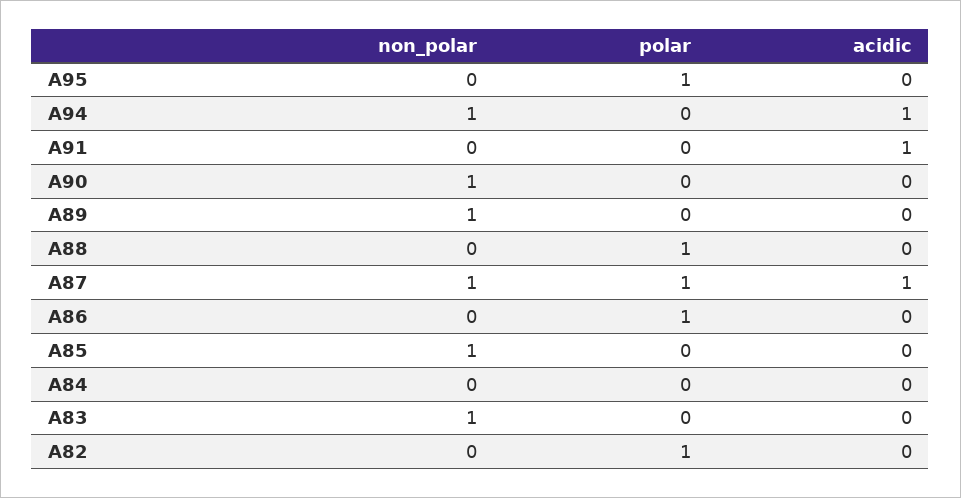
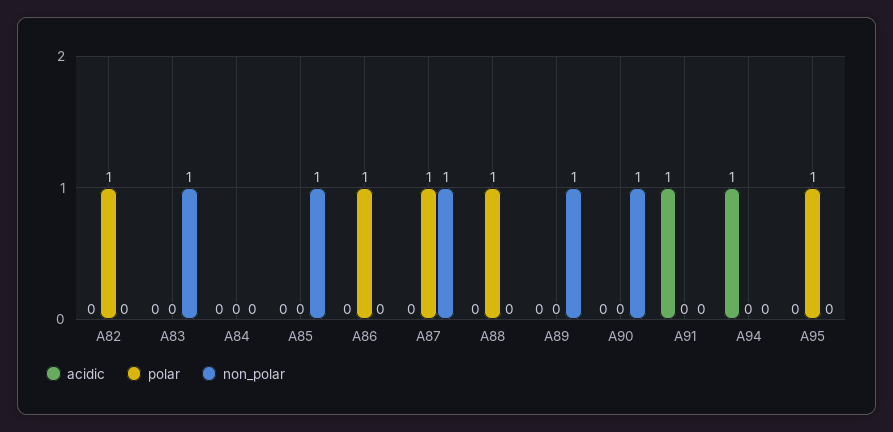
  {
    "non_polar": {
      "A95": 0,
-     "A94": 1,
+     "A94": 0,
      "A91": 0,
      "A90": 1,
      "A89": 1,
      "A88": 0,
      "A87": 1,
      "A86": 0,
      "A85": 1,
      "A84": 0,
      "A83": 1,
      "A82": 0
    },
    "polar": {
      "A95": 1,
      "A94": 0,
      "A91": 0,
      "A90": 0,
      "A89": 0,
      "A88": 1,
      "A87": 1,
      "A86": 1,
      "A85": 0,
      "A84": 0,
      "A83": 0,
      "A82": 1
    },
    "acidic": {
      "A95": 0,
      "A94": 1,
      "A91": 1,
      "A90": 0,
      "A89": 0,
      "A88": 0,
-     "A87": 1,
+     "A87": 0,
      "A86": 0,
      "A85": 0,
      "A84": 0,
      "A83": 0,
      "A82": 0
    }
  }

